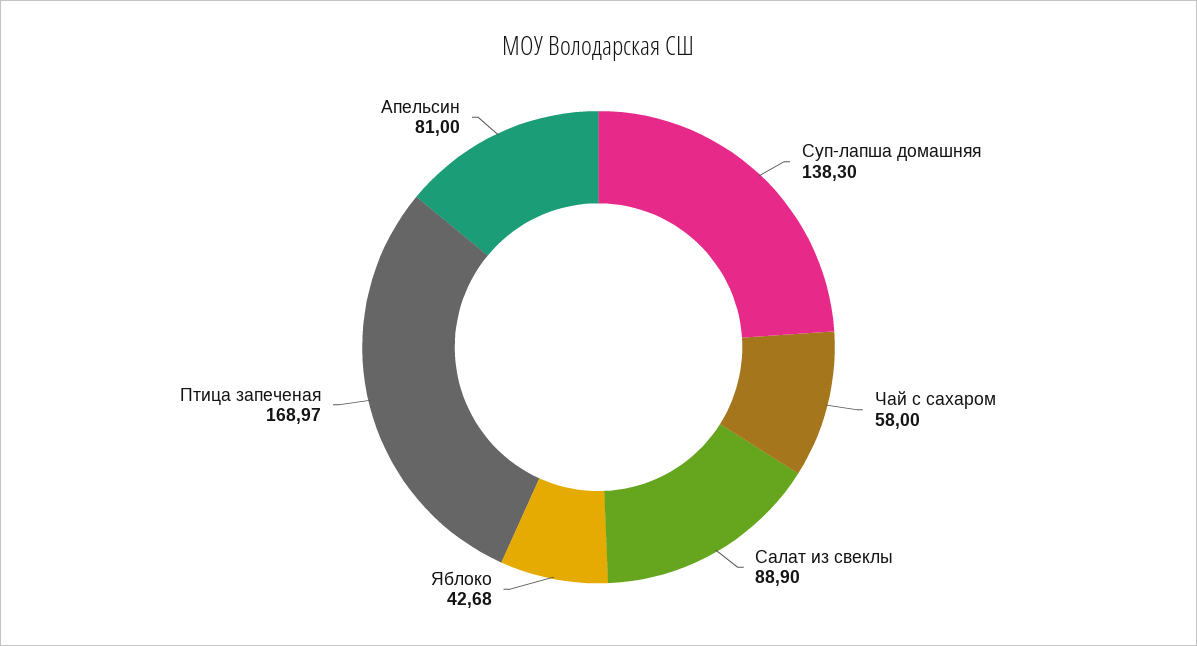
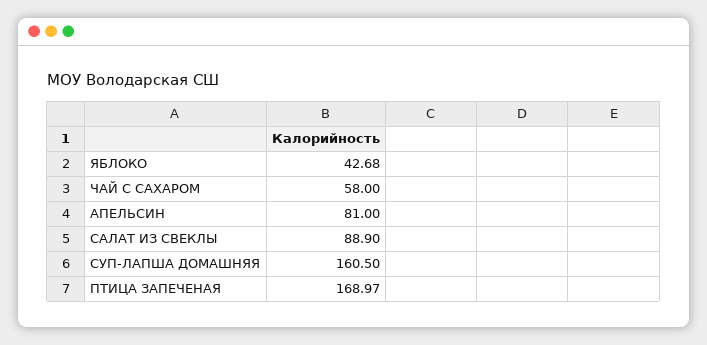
  {
-   "Суп-лапша домашняя": 138.3,
+   "Суп-лапша домашняя": 160.5,
    "Чай с сахаром": 58,
    "Салат из свеклы": 88.9,
    "Яблоко": 42.68,
    "Птица запеченая": 168.97,
    "Апельсин": 81
  }

